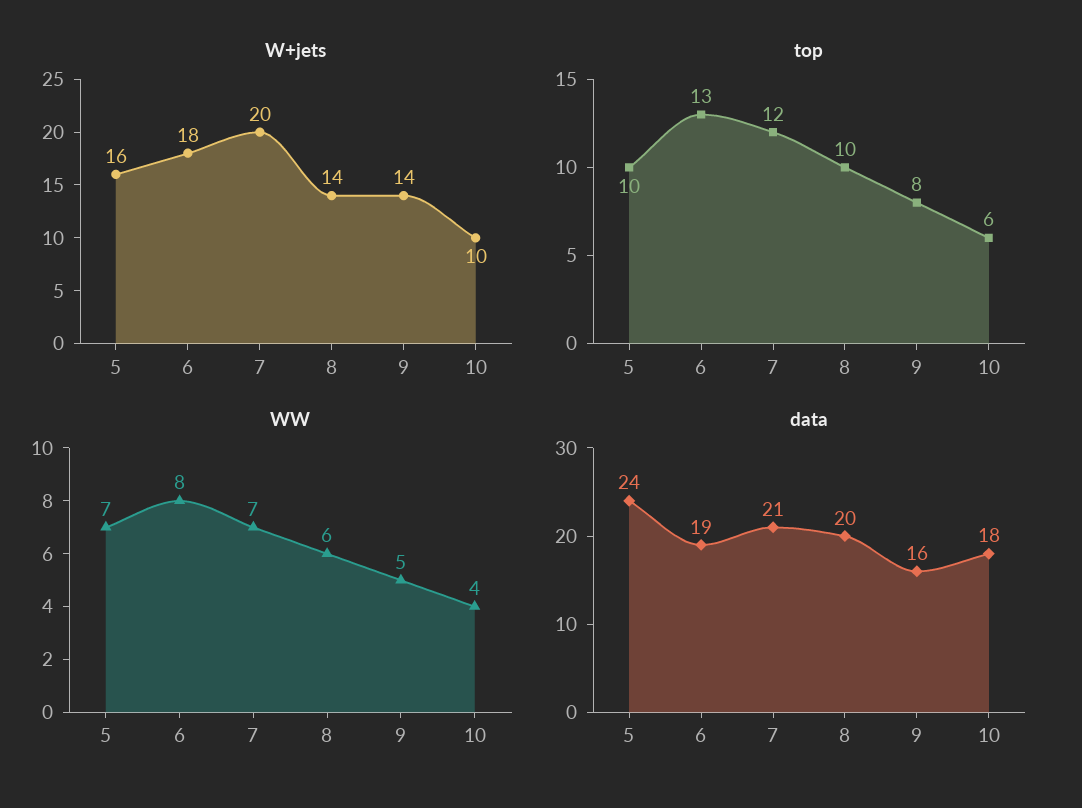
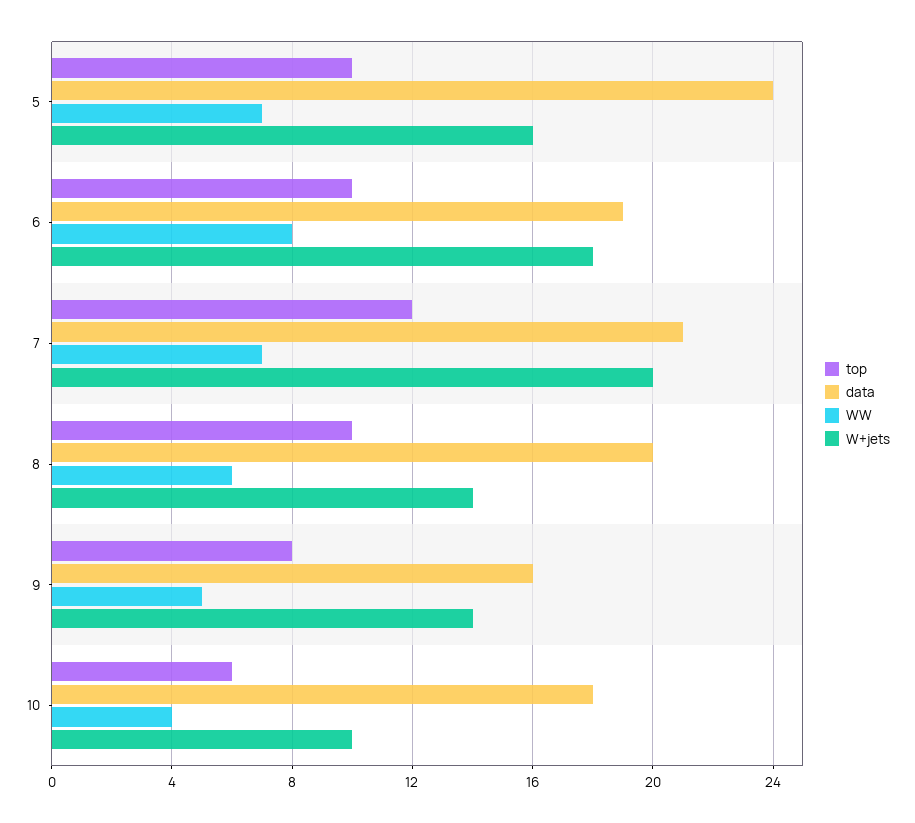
  {
    "W+jets": {
      "5": 16,
      "6": 18,
      "7": 20,
      "8": 14,
      "9": 14,
      "10": 10
    },
    "top": {
      "5": 10,
-     "6": 13,
+     "6": 10,
      "7": 12,
      "8": 10,
      "9": 8,
      "10": 6
    },
    "WW": {
      "5": 7,
      "6": 8,
      "7": 7,
      "8": 6,
      "9": 5,
      "10": 4
    },
    "data": {
      "5": 24,
      "6": 19,
      "7": 21,
      "8": 20,
      "9": 16,
      "10": 18
    }
  }

